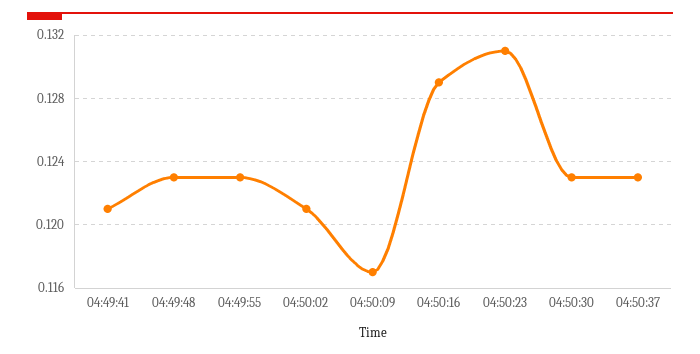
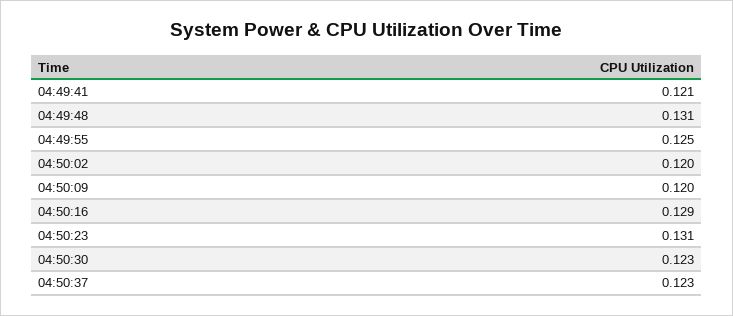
  {
    "04:49:41": 0.121,
-   "04:49:48": 0.123,
+   "04:49:48": 0.131,
-   "04:49:55": 0.123,
+   "04:49:55": 0.125,
-   "04:50:02": 0.121,
+   "04:50:02": 0.12,
-   "04:50:09": 0.117,
+   "04:50:09": 0.12,
    "04:50:16": 0.129,
    "04:50:23": 0.131,
    "04:50:30": 0.123,
    "04:50:37": 0.123
  }

